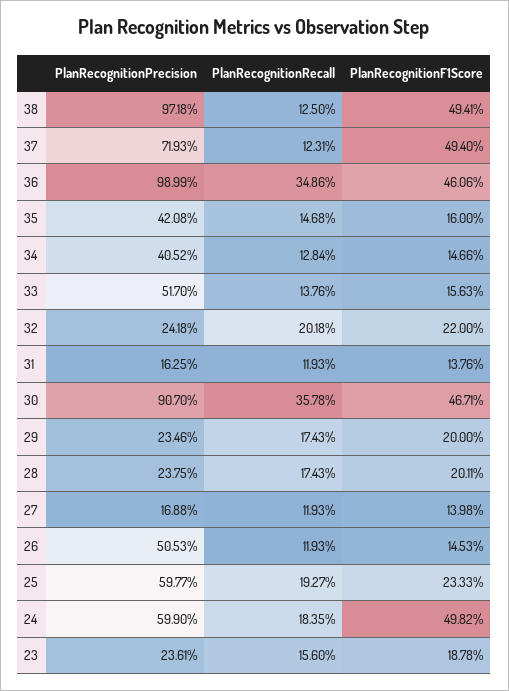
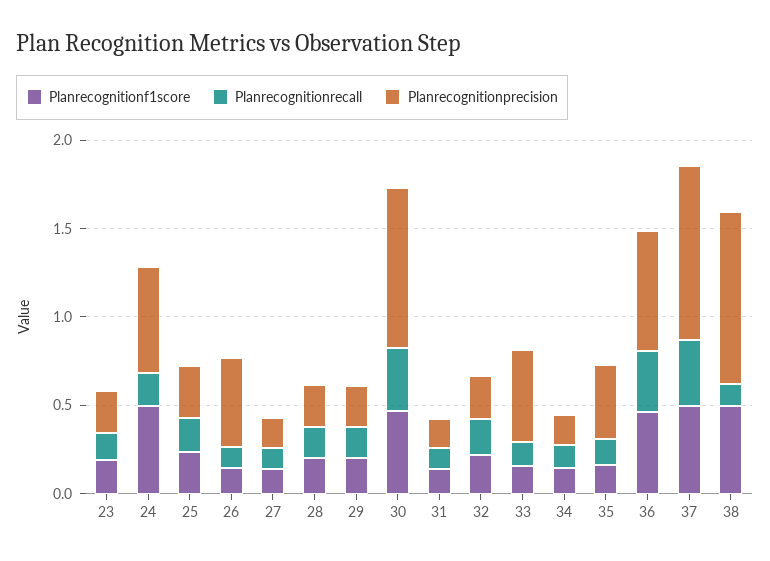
  {
    "PlanRecognitionPrecision": {
      "38": 0.9718,
-     "37": 0.7193,
+     "37": 1,
-     "36": 0.9899,
+     "36": 0.7,
      "35": 0.4208,
-     "34": 0.4052,
+     "34": 0.2,
      "33": 0.517,
      "32": 0.2418,
      "31": 0.1625,
      "30": 0.907,
      "29": 0.2346,
      "28": 0.2375,
      "27": 0.1688,
      "26": 0.5053,
-     "25": 0.5977,
+     "25": 0.3,
      "24": 0.599,
      "23": 0.2361
    },
    "PlanRecognitionRecall": {
      "38": 0.125,
-     "37": 0.1231,
+     "37": 0.4,
      "36": 0.3486,
      "35": 0.1468,
      "34": 0.1284,
      "33": 0.1376,
      "32": 0.2018,
      "31": 0.1193,
      "30": 0.3578,
      "29": 0.1743,
      "28": 0.1743,
      "27": 0.1193,
      "26": 0.1193,
      "25": 0.1927,
      "24": 0.1835,
      "23": 0.156
    },
    "PlanRecognitionF1Score": {
      "38": 0.4941,
      "37": 0.494,
      "36": 0.4606,
      "35": 0.16,
      "34": 0.1466,
      "33": 0.1563,
      "32": 0.22,
      "31": 0.1376,
      "30": 0.4671,
      "29": 0.2,
      "28": 0.2011,
      "27": 0.1398,
      "26": 0.1453,
      "25": 0.2333,
      "24": 0.4982,
      "23": 0.1878
    }
  }

